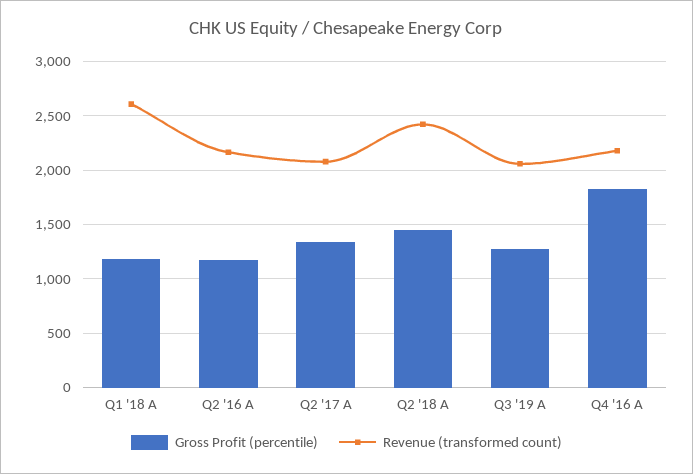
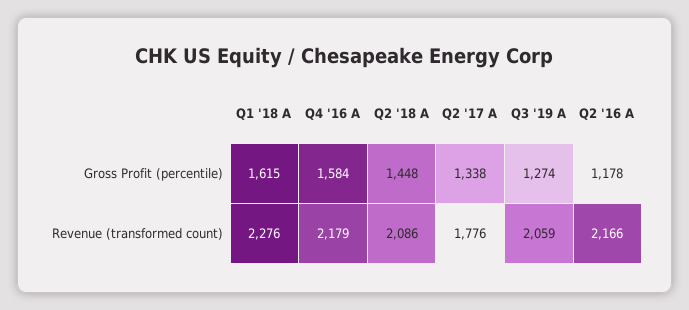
  {
    "Gross Profit (percentile)": {
-     "Q1 '18 A": 1200,
+     "Q1 '18 A": 1615,
      "Q2 '16 A": 1178,
      "Q2 '17 A": 1338,
      "Q2 '18 A": 1448,
      "Q3 '19 A": 1274,
-     "Q4 '16 A": 1800
+     "Q4 '16 A": 1584
    },
    "Revenue (transformed count)": {
-     "Q1 '18 A": 2600,
+     "Q1 '18 A": 2276,
      "Q2 '16 A": 2166,
-     "Q2 '17 A": 2100,
+     "Q2 '17 A": 1776,
-     "Q2 '18 A": 2400,
+     "Q2 '18 A": 2086,
      "Q3 '19 A": 2059,
      "Q4 '16 A": 2179
    }
  }

